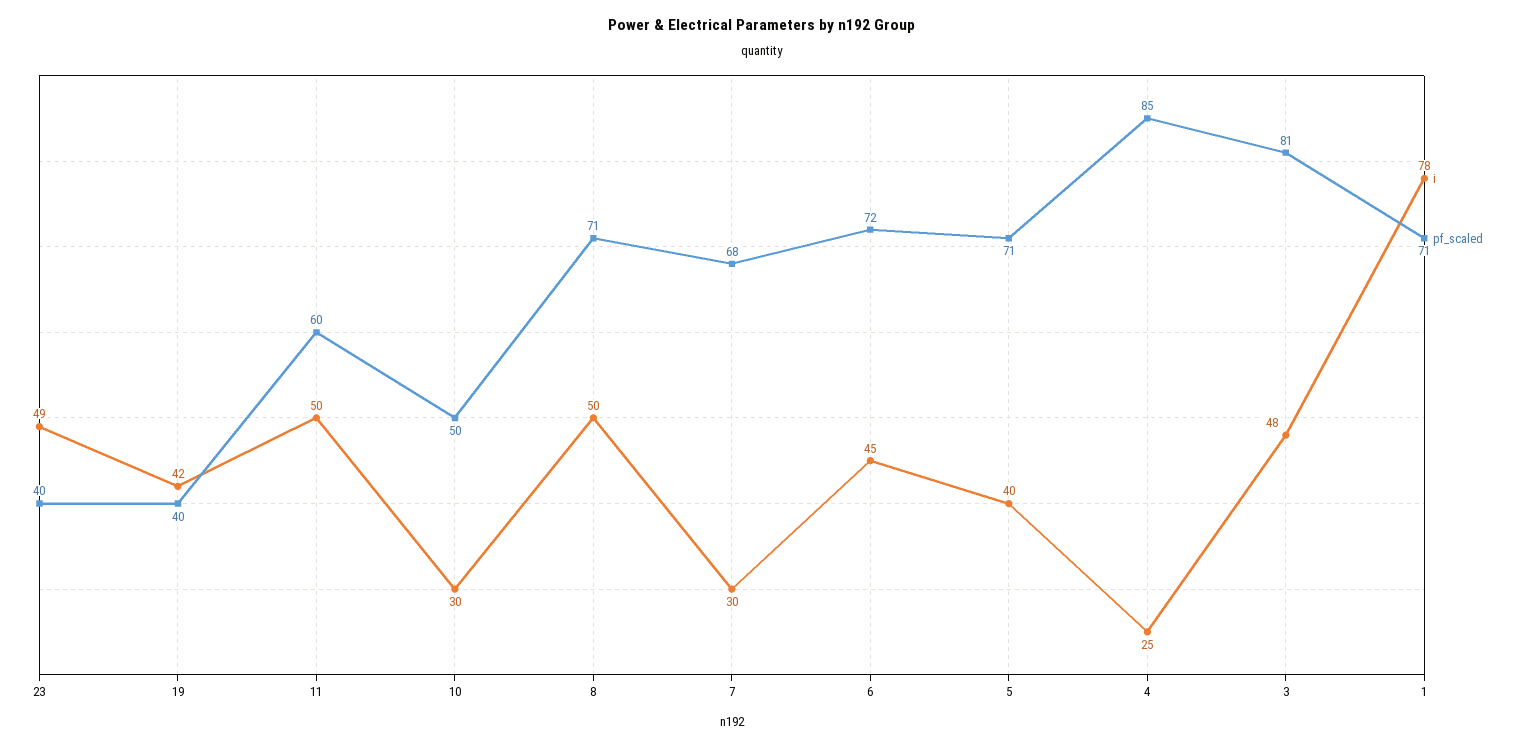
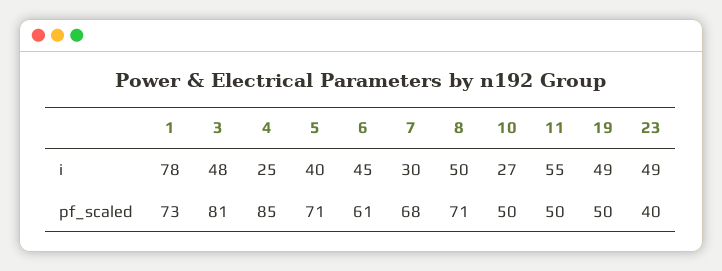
  {
    "i": {
      "23": 49,
-     "19": 42,
+     "19": 49,
-     "11": 50,
+     "11": 55,
-     "10": 30,
+     "10": 27,
      "8": 50,
      "7": 30,
      "6": 45,
      "5": 40,
      "4": 25,
      "3": 48,
      "1": 78
    },
    "pf_scaled": {
      "23": 40,
-     "19": 40,
+     "19": 50,
-     "11": 60,
+     "11": 50,
      "10": 50,
      "8": 71,
      "7": 68,
-     "6": 72,
+     "6": 61,
      "5": 71,
      "4": 85,
      "3": 81,
-     "1": 71
+     "1": 73
    }
  }

